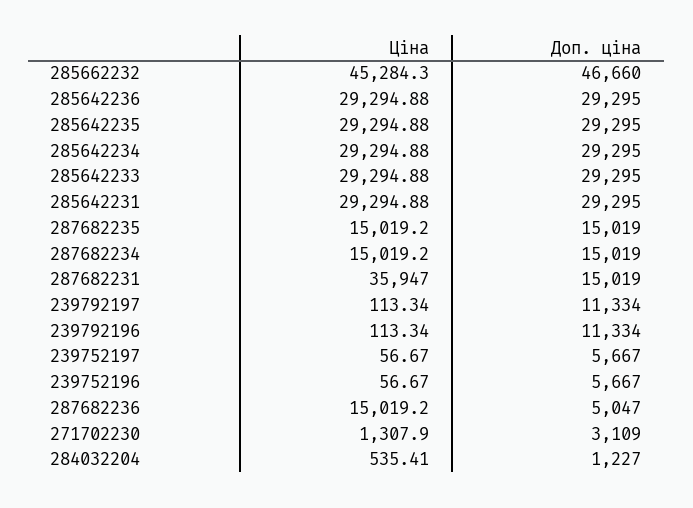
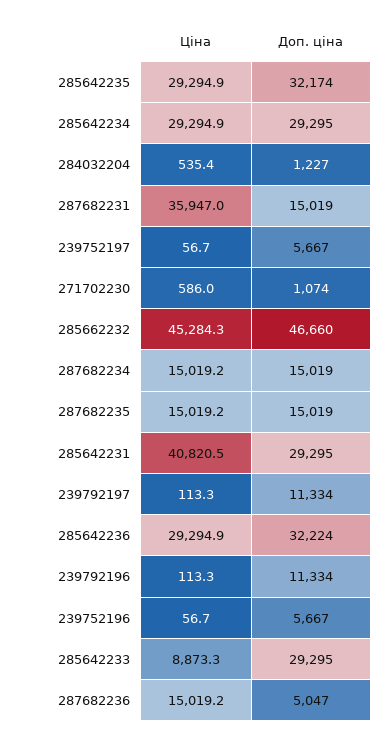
  {
    "Ціна": {
      "285662232": 45284.3,
      "285642236": 29294.88,
      "285642235": 29294.88,
      "285642234": 29294.88,
-     "285642233": 29294.88,
+     "285642233": 8873.3,
-     "285642231": 29294.88,
+     "285642231": 40820.5,
      "287682235": 15019.2,
      "287682234": 15019.2,
      "287682231": 35947,
      "239792197": 113.34,
      "239792196": 113.34,
      "239752197": 56.67,
      "239752196": 56.67,
      "287682236": 15019.2,
-     "271702230": 1307.9,
+     "271702230": 586,
      "284032204": 535.41
    },
    "Доп. ціна": {
      "285662232": 46660,
-     "285642236": 29295,
+     "285642236": 32224,
-     "285642235": 29295,
+     "285642235": 32174,
      "285642234": 29295,
      "285642233": 29295,
      "285642231": 29295,
      "287682235": 15019,
      "287682234": 15019,
      "287682231": 15019,
      "239792197": 11334,
      "239792196": 11334,
      "239752197": 5667,
      "239752196": 5667,
      "287682236": 5047,
-     "271702230": 3109,
+     "271702230": 1074,
      "284032204": 1227
    }
  }

